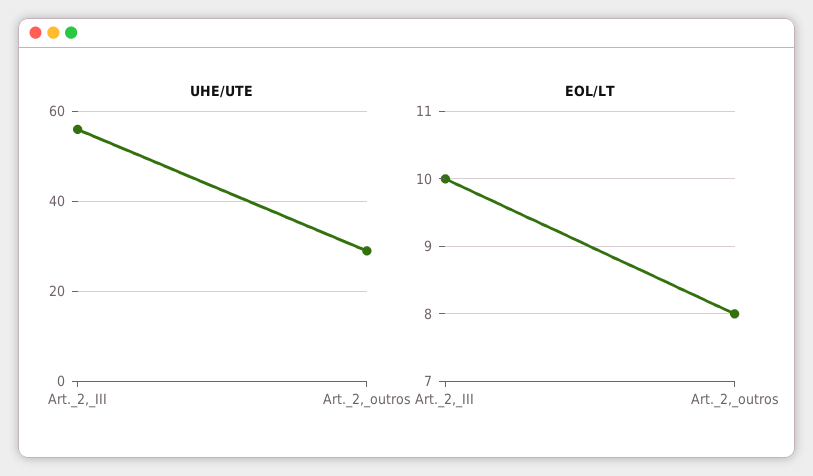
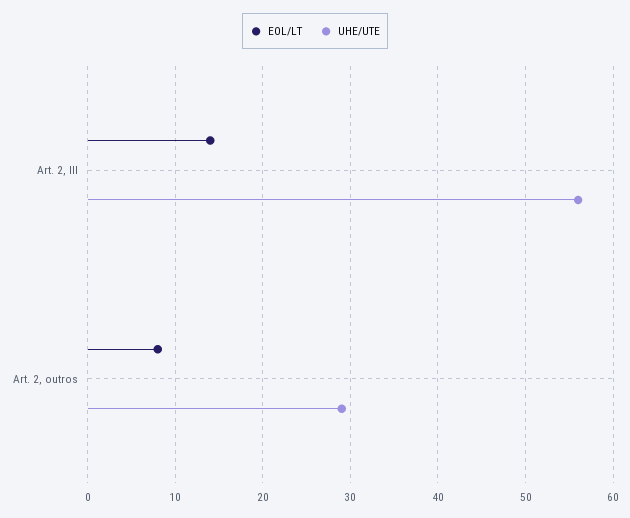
  {
    "UHE/UTE": {
      "Art._2,_III": 56,
      "Art._2,_outros": 29
    },
    "EOL/LT": {
-     "Art._2,_III": 10,
+     "Art._2,_III": 14,
      "Art._2,_outros": 8
    }
  }

